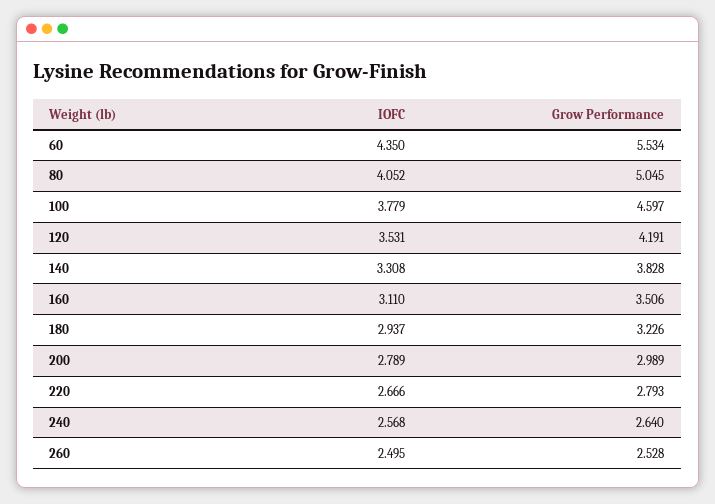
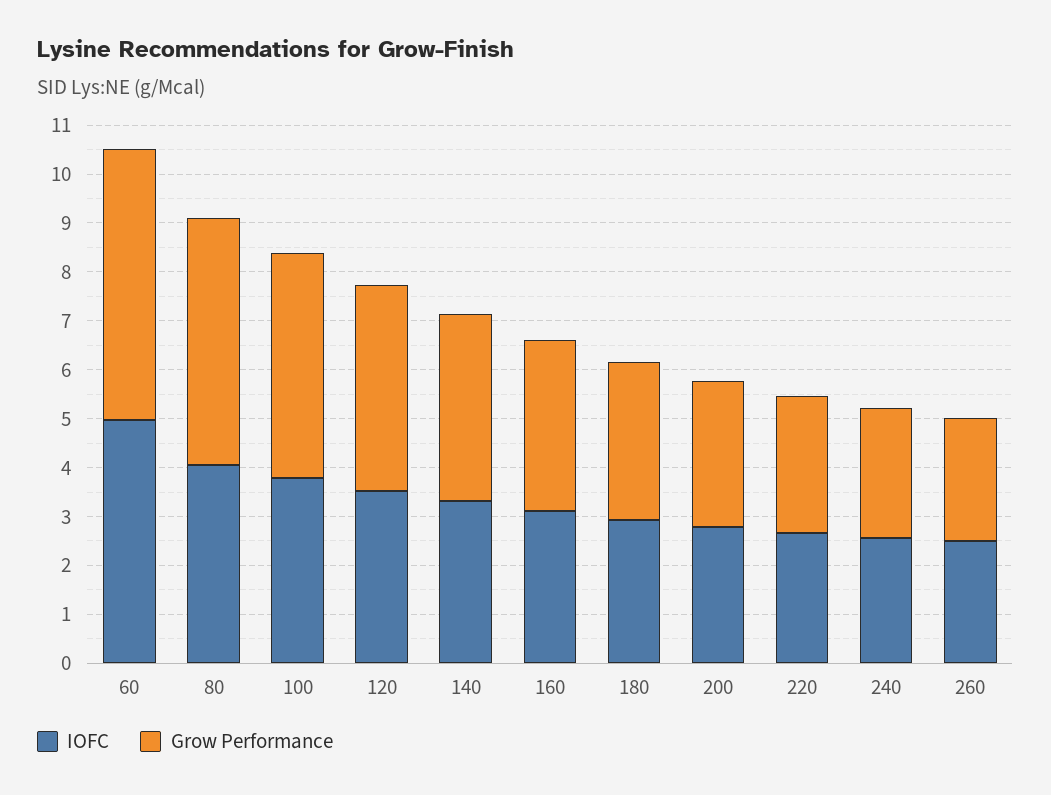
  {
    "IOFC": {
-     "60": 4.35,
+     "60": 5,
      "80": 4.052,
      "100": 3.779,
      "120": 3.531,
      "140": 3.308,
      "160": 3.11,
      "180": 2.937,
      "200": 2.789,
      "220": 2.666,
      "240": 2.568,
      "260": 2.495
    },
    "Grow Performance": {
      "60": 5.534,
      "80": 5.045,
      "100": 4.597,
      "120": 4.191,
      "140": 3.828,
      "160": 3.506,
      "180": 3.226,
      "200": 2.989,
      "220": 2.793,
      "240": 2.64,
      "260": 2.528
    }
  }

